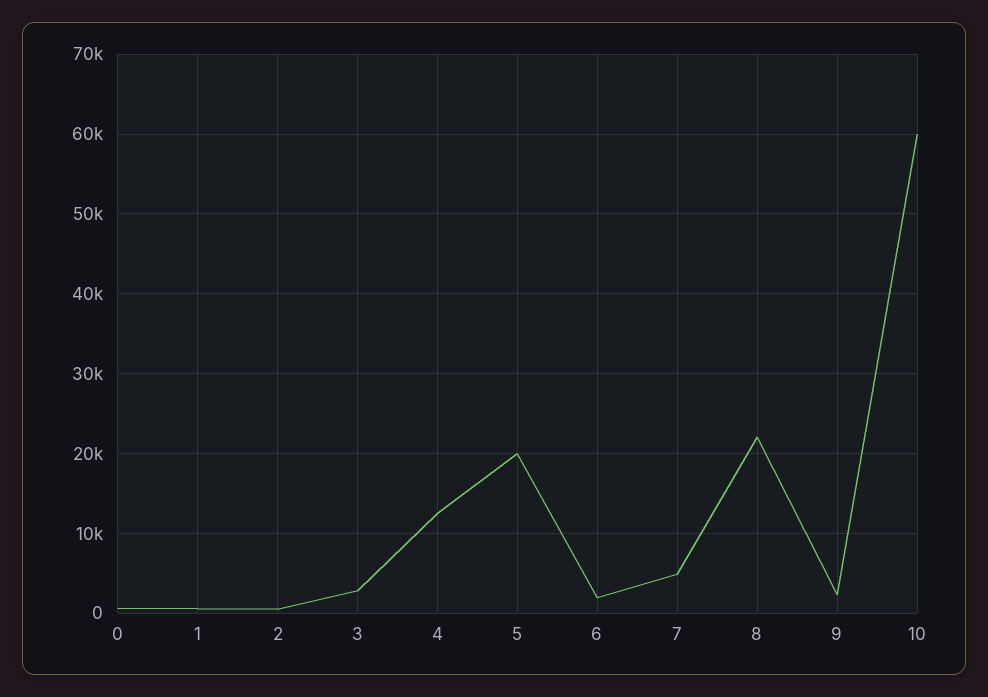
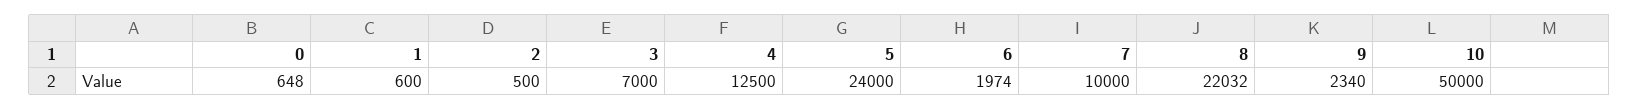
  {
    "0": 648,
    "1": 600,
    "2": 500,
-   "3": 3000,
+   "3": 7000,
    "4": 12500,
-   "5": 20000,
+   "5": 24000,
    "6": 1974,
-   "7": 5000,
+   "7": 10000,
    "8": 22032,
    "9": 2340,
-   "10": 60000
+   "10": 50000
  }

